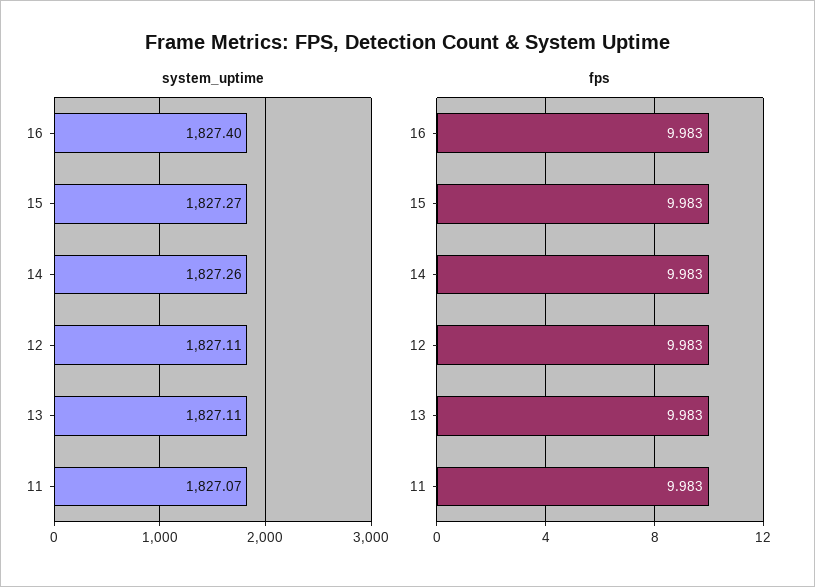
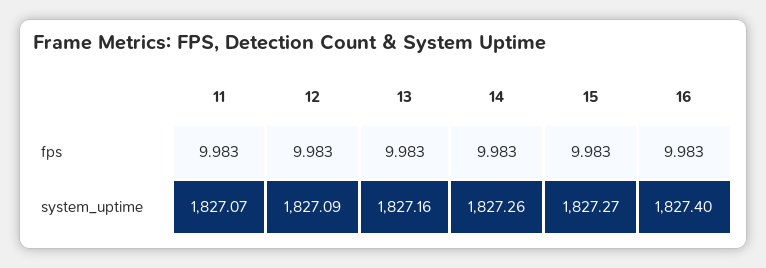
  {
    "system_uptime": {
      "16": 1827.4,
      "15": 1827.27,
      "14": 1827.26,
-     "12": 1827.11,
+     "12": 1827.09,
-     "13": 1827.11,
+     "13": 1827.16,
      "11": 1827.07
    },
    "fps": {
      "16": 9.983,
      "15": 9.983,
      "14": 9.983,
      "12": 9.983,
      "13": 9.983,
      "11": 9.983
    }
  }

